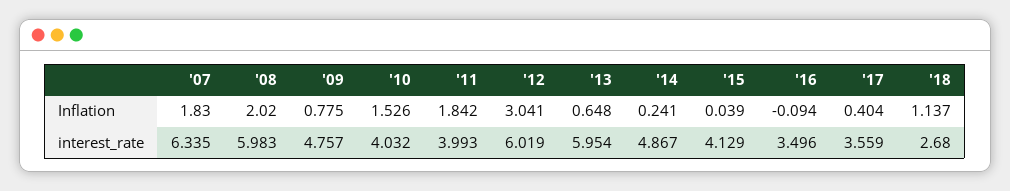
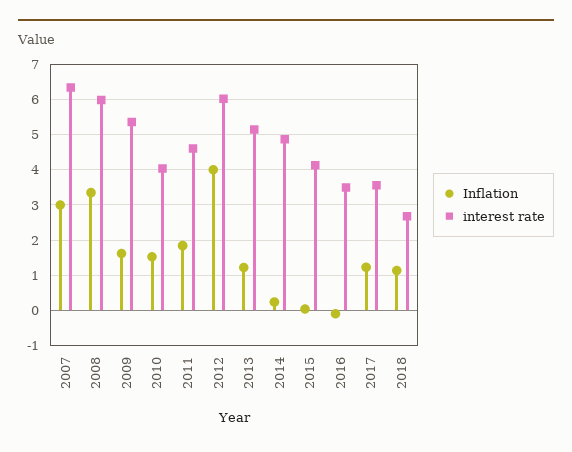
  {
    "Inflation": {
-     "'07": 1.83,
+     "'07": 3,
-     "'08": 2.02,
+     "'08": 3.4,
-     "'09": 0.775,
+     "'09": 1.6,
      "'10": 1.526,
      "'11": 1.842,
-     "'12": 3.041,
+     "'12": 4,
-     "'13": 0.648,
+     "'13": 1.2,
      "'14": 0.241,
      "'15": 0.039,
      "'16": -0.094,
-     "'17": 0.404,
+     "'17": 1.2,
      "'18": 1.137
    },
    "interest_rate": {
      "'07": 6.335,
      "'08": 5.983,
-     "'09": 4.757,
+     "'09": 5.4,
      "'10": 4.032,
-     "'11": 3.993,
+     "'11": 4.6,
      "'12": 6.019,
-     "'13": 5.954,
+     "'13": 5.2,
      "'14": 4.867,
      "'15": 4.129,
      "'16": 3.496,
      "'17": 3.559,
      "'18": 2.68
    }
  }

